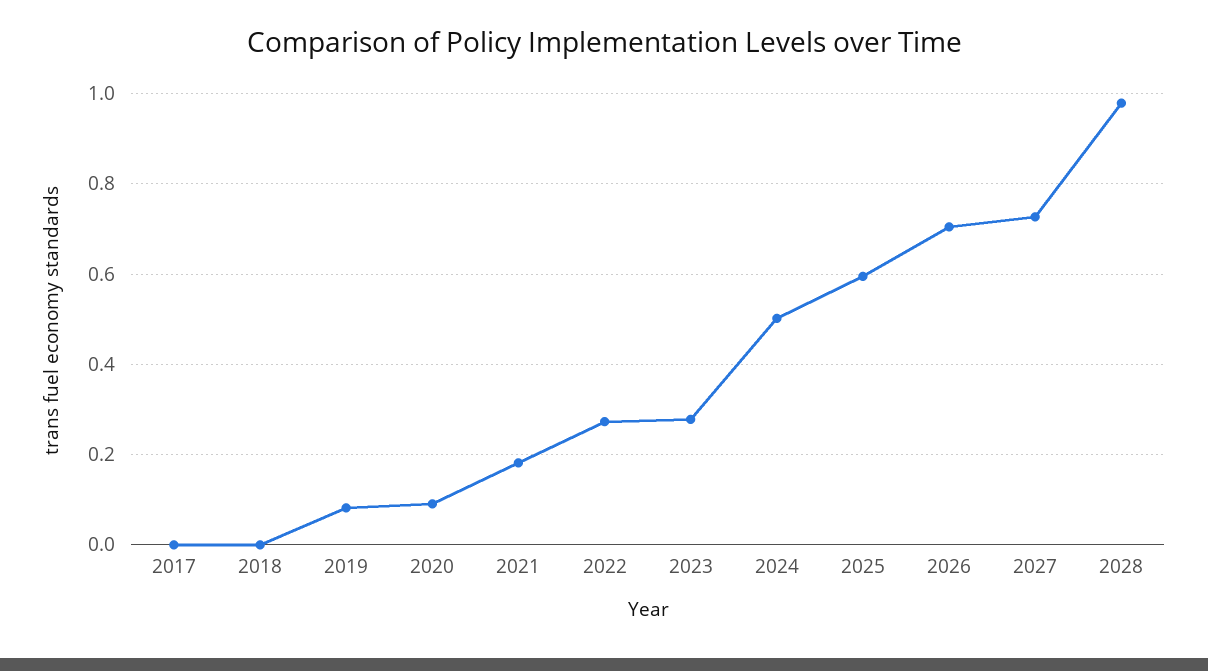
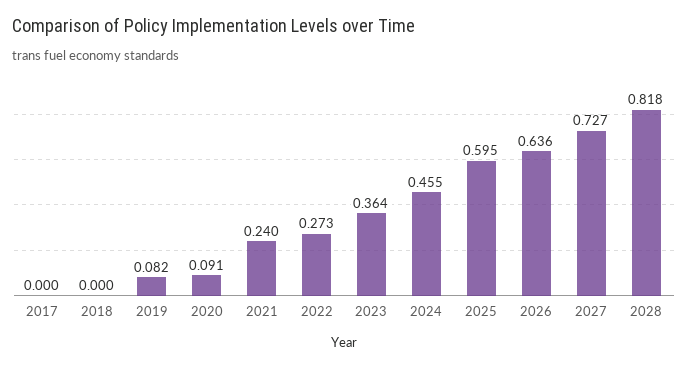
  {
    "2017": 0,
    "2018": 0,
    "2019": 0.082,
    "2020": 0.091,
-   "2021": 0.18,
+   "2021": 0.24,
    "2022": 0.273,
-   "2023": 0.28,
+   "2023": 0.364,
-   "2024": 0.5,
+   "2024": 0.455,
    "2025": 0.595,
-   "2026": 0.7,
+   "2026": 0.636,
    "2027": 0.727,
-   "2028": 0.98
+   "2028": 0.818
  }

